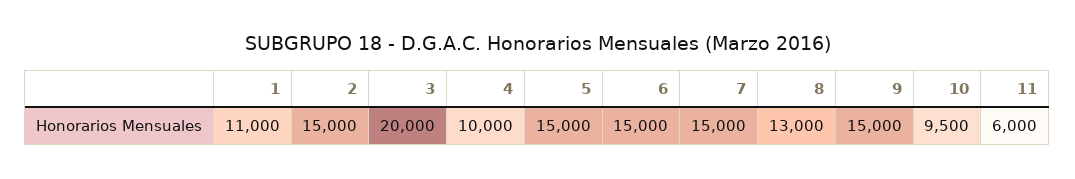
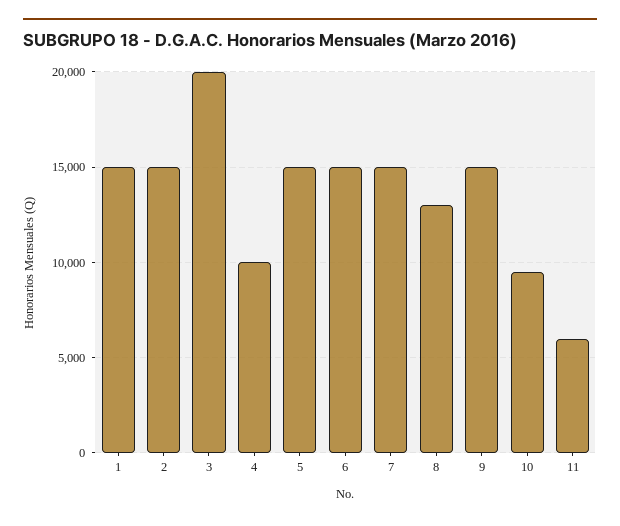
  {
-   "1": 11000,
+   "1": 15000,
    "2": 15000,
    "3": 20000,
    "4": 10000,
    "5": 15000,
    "6": 15000,
    "7": 15000,
    "8": 13000,
    "9": 15000,
    "10": 9500,
    "11": 6000
  }

